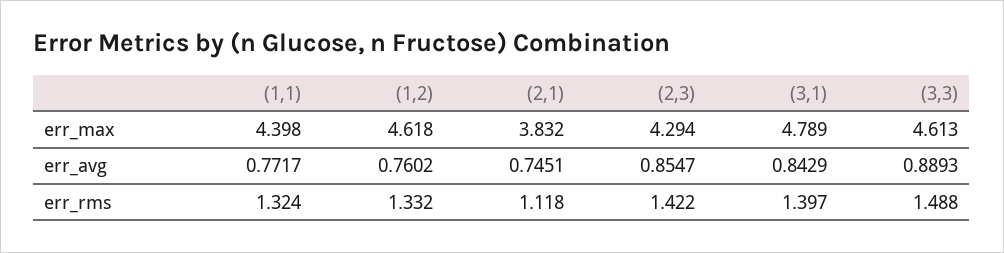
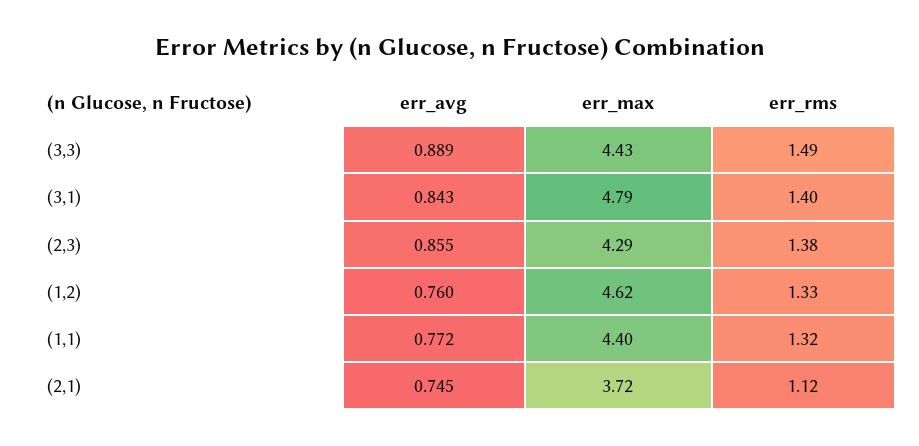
  {
    "(1,1)": {
      "err_max": 4.398,
      "err_avg": 0.7717,
      "err_rms": 1.324
    },
    "(1,2)": {
      "err_max": 4.618,
      "err_avg": 0.7602,
      "err_rms": 1.332
    },
    "(2,1)": {
-     "err_max": 3.832,
+     "err_max": 3.72,
      "err_avg": 0.7451,
      "err_rms": 1.118
    },
    "(2,3)": {
      "err_max": 4.294,
      "err_avg": 0.8547,
-     "err_rms": 1.422
+     "err_rms": 1.38
    },
    "(3,1)": {
      "err_max": 4.789,
      "err_avg": 0.8429,
      "err_rms": 1.397
    },
    "(3,3)": {
-     "err_max": 4.613,
+     "err_max": 4.43,
      "err_avg": 0.8893,
      "err_rms": 1.488
    }
  }

